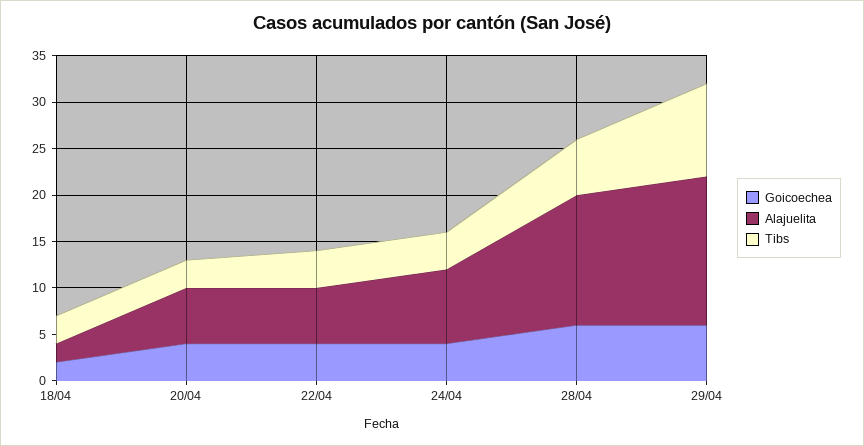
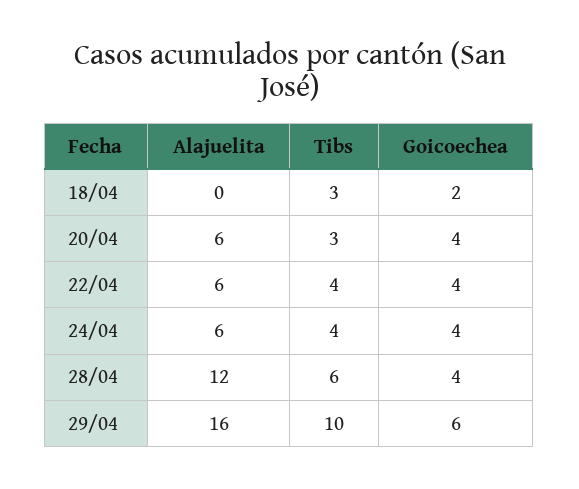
  {
    "Goicoechea": {
      "18/04": 2,
      "20/04": 4,
      "22/04": 4,
      "24/04": 4,
-     "28/04": 6,
+     "28/04": 4,
      "29/04": 6
    },
    "Alajuelita": {
-     "18/04": 2,
+     "18/04": 0,
      "20/04": 6,
      "22/04": 6,
-     "24/04": 8,
+     "24/04": 6,
-     "28/04": 14,
+     "28/04": 12,
      "29/04": 16
    },
    "Tibs": {
      "18/04": 3,
      "20/04": 3,
      "22/04": 4,
      "24/04": 4,
      "28/04": 6,
      "29/04": 10
    }
  }

